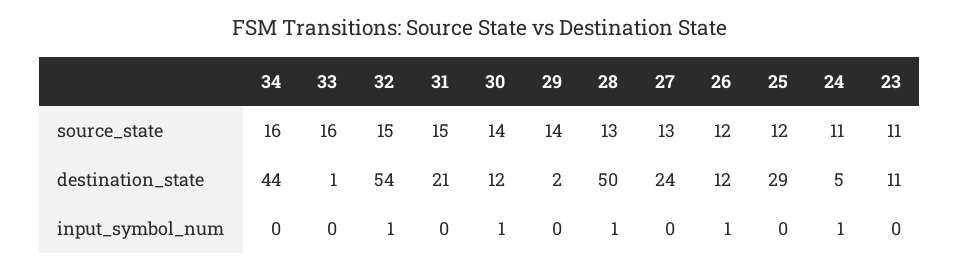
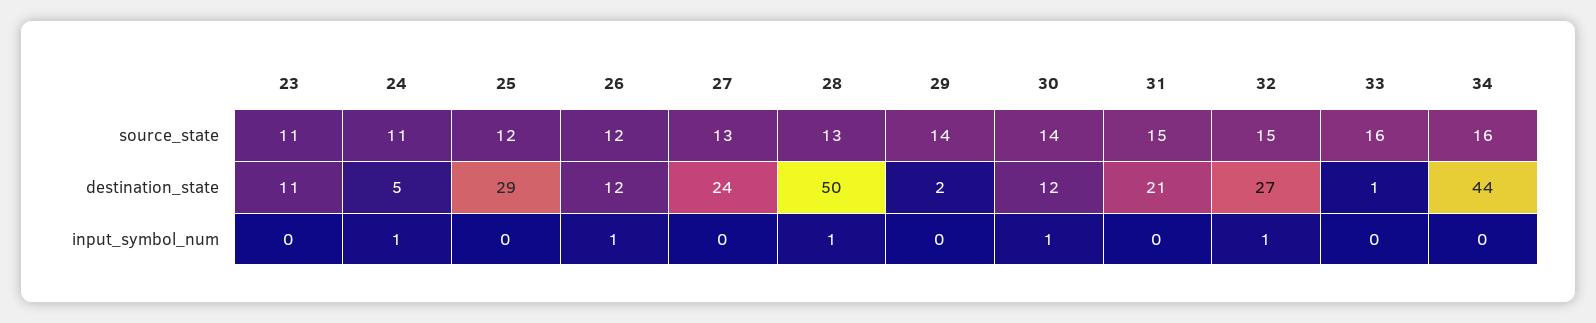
  {
    "34": {
      "source_state": 16,
      "destination_state": 44,
      "input_symbol_num": 0
    },
    "33": {
      "source_state": 16,
      "destination_state": 1,
      "input_symbol_num": 0
    },
    "32": {
      "source_state": 15,
-     "destination_state": 54,
+     "destination_state": 27,
      "input_symbol_num": 1
    },
    "31": {
      "source_state": 15,
      "destination_state": 21,
      "input_symbol_num": 0
    },
    "30": {
      "source_state": 14,
      "destination_state": 12,
      "input_symbol_num": 1
    },
    "29": {
      "source_state": 14,
      "destination_state": 2,
      "input_symbol_num": 0
    },
    "28": {
      "source_state": 13,
      "destination_state": 50,
      "input_symbol_num": 1
    },
    "27": {
      "source_state": 13,
      "destination_state": 24,
      "input_symbol_num": 0
    },
    "26": {
      "source_state": 12,
      "destination_state": 12,
      "input_symbol_num": 1
    },
    "25": {
      "source_state": 12,
      "destination_state": 29,
      "input_symbol_num": 0
    },
    "24": {
      "source_state": 11,
      "destination_state": 5,
      "input_symbol_num": 1
    },
    "23": {
      "source_state": 11,
      "destination_state": 11,
      "input_symbol_num": 0
    }
  }

